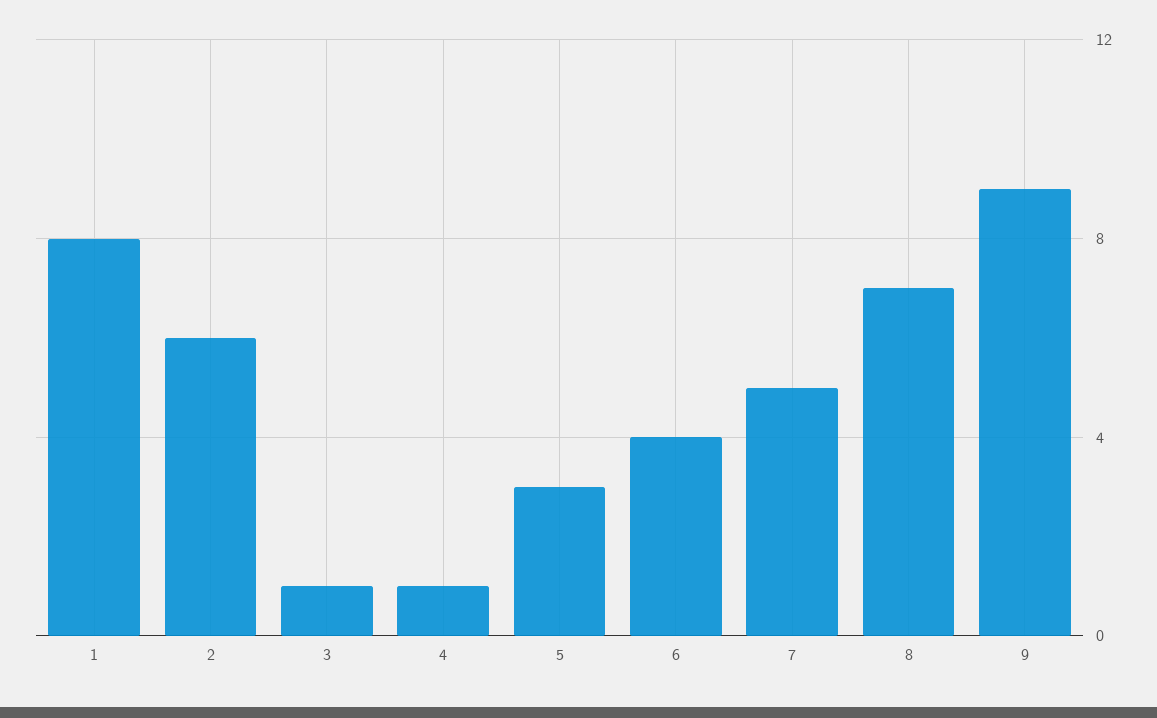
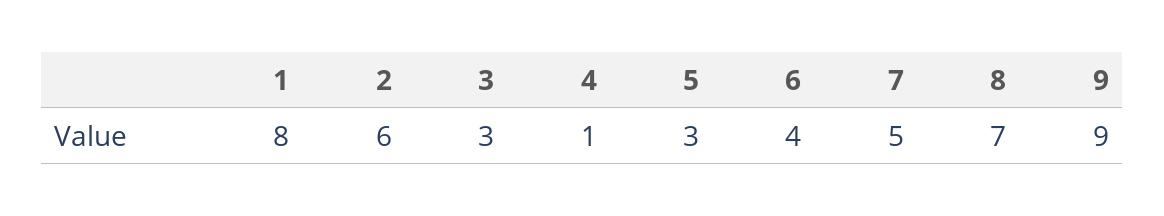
  {
    "1": 8,
    "2": 6,
-   "3": 1,
+   "3": 3,
    "4": 1,
    "5": 3,
    "6": 4,
    "7": 5,
    "8": 7,
    "9": 9
  }

